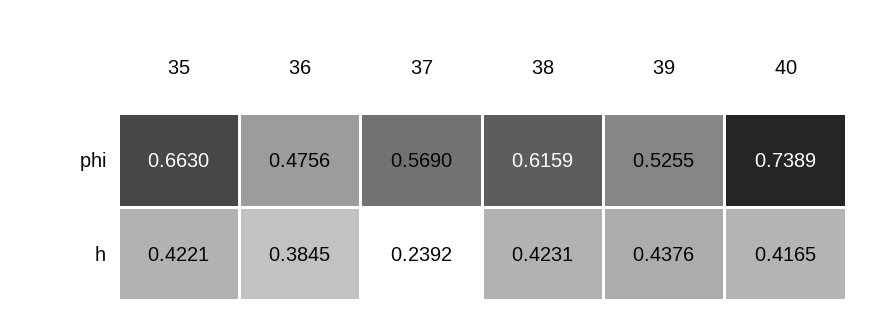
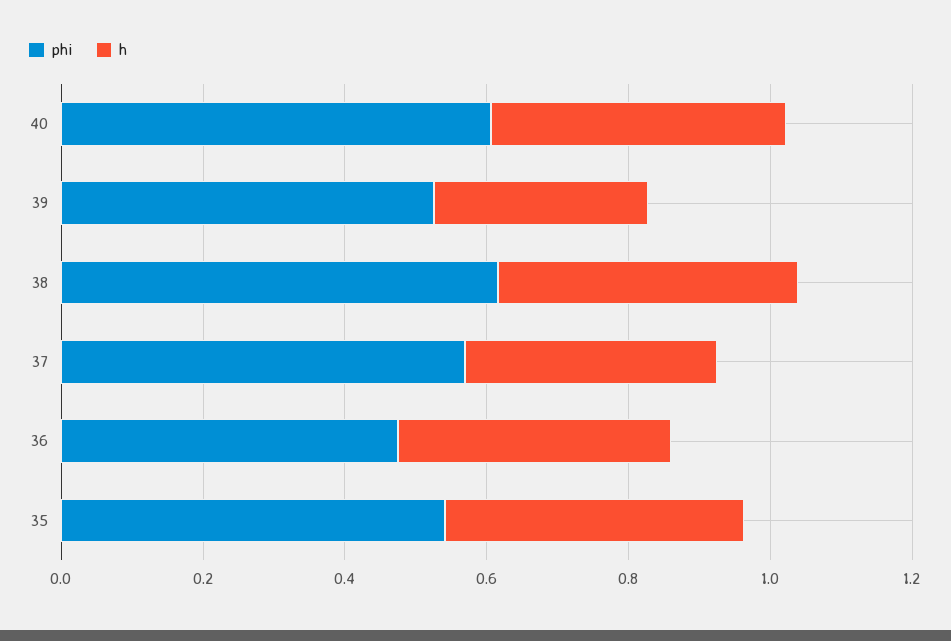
  {
    "phi": {
-     "35": 0.663,
+     "35": 0.55,
      "36": 0.4756,
      "37": 0.569,
      "38": 0.6159,
      "39": 0.5255,
-     "40": 0.7389
+     "40": 0.6
    },
    "h": {
      "35": 0.4221,
      "36": 0.3845,
-     "37": 0.2392,
+     "37": 0.35,
      "38": 0.4231,
-     "39": 0.4376,
+     "39": 0.3,
      "40": 0.4165
    }
  }

